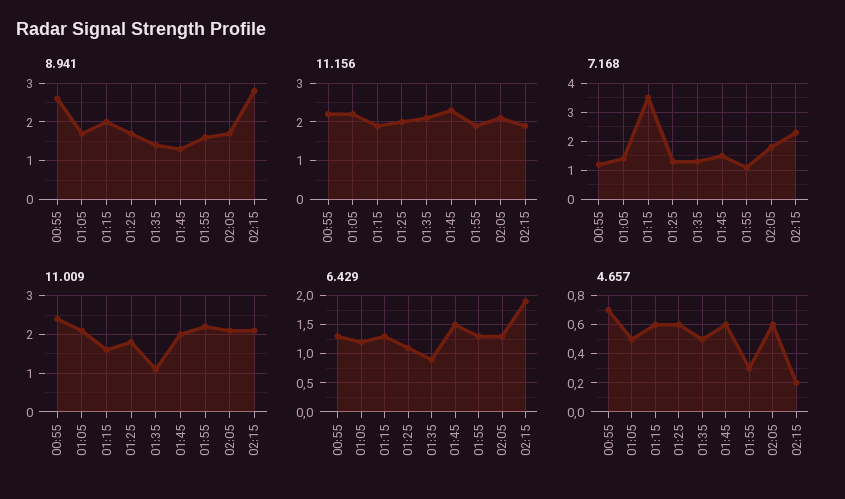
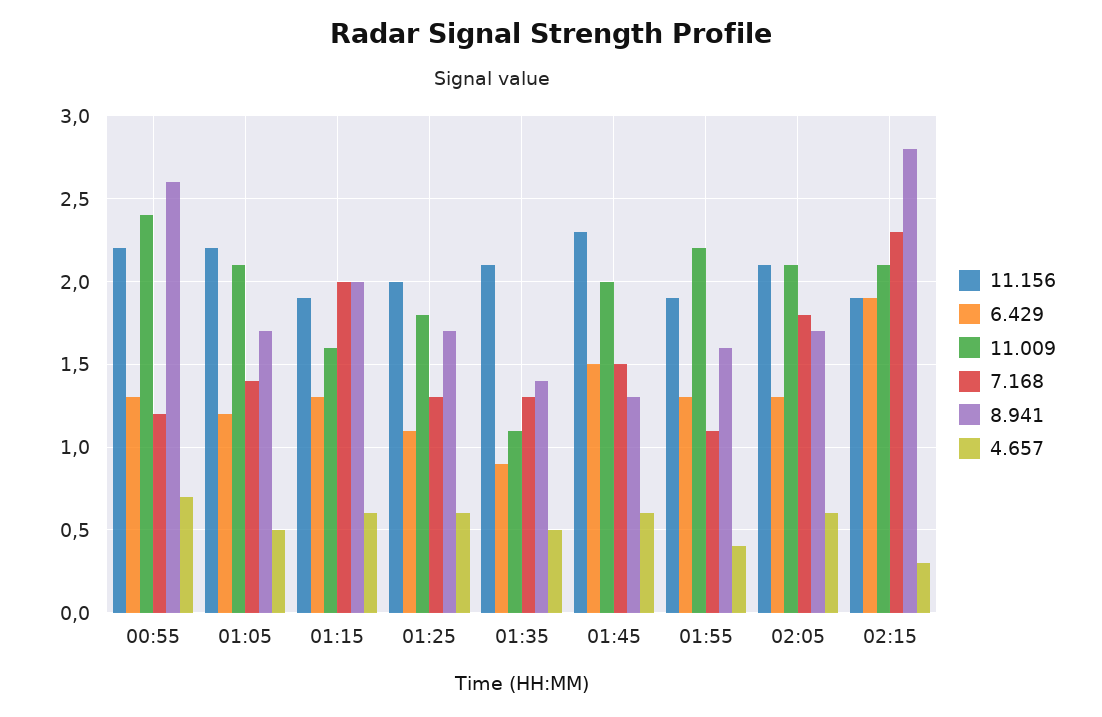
  {
    "8.941": {
      "00:55": 2.6,
      "01:05": 1.7,
      "01:15": 2,
      "01:25": 1.7,
      "01:35": 1.4,
      "01:45": 1.3,
      "01:55": 1.6,
      "02:05": 1.7,
      "02:15": 2.8
    },
    "11.156": {
      "00:55": 2.2,
      "01:05": 2.2,
      "01:15": 1.9,
      "01:25": 2,
      "01:35": 2.1,
      "01:45": 2.3,
      "01:55": 1.9,
      "02:05": 2.1,
      "02:15": 1.9
    },
    "7.168": {
      "00:55": 1.2,
      "01:05": 1.4,
-     "01:15": 3.5,
+     "01:15": 2,
      "01:25": 1.3,
      "01:35": 1.3,
      "01:45": 1.5,
      "01:55": 1.1,
      "02:05": 1.8,
      "02:15": 2.3
    },
    "11.009": {
      "00:55": 2.4,
      "01:05": 2.1,
      "01:15": 1.6,
      "01:25": 1.8,
      "01:35": 1.1,
      "01:45": 2,
      "01:55": 2.2,
      "02:05": 2.1,
      "02:15": 2.1
    },
    "6.429": {
      "00:55": 1.3,
      "01:05": 1.2,
      "01:15": 1.3,
      "01:25": 1.1,
      "01:35": 0.9,
      "01:45": 1.5,
      "01:55": 1.3,
      "02:05": 1.3,
      "02:15": 1.9
    },
    "4.657": {
      "00:55": 0.7,
      "01:05": 0.5,
      "01:15": 0.6,
      "01:25": 0.6,
      "01:35": 0.5,
      "01:45": 0.6,
-     "01:55": 0.3,
+     "01:55": 0.4,
      "02:05": 0.6,
-     "02:15": 0.2
+     "02:15": 0.3
    }
  }

